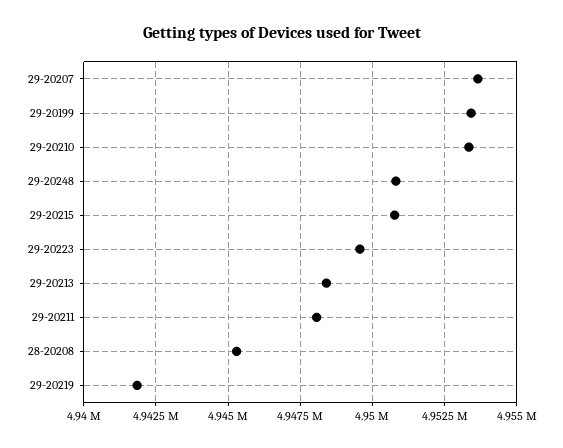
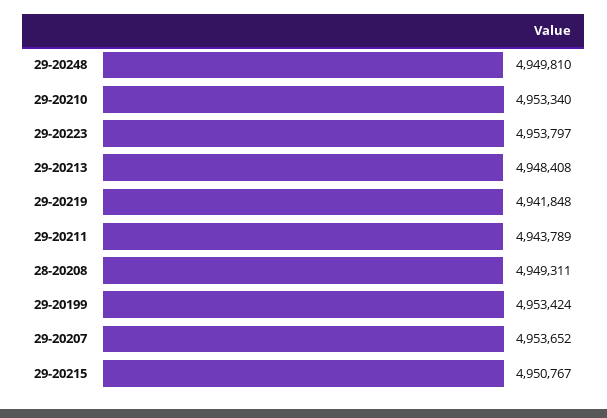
  {
    "29-20207": 4953652,
    "29-20199": 4953424,
    "29-20210": 4953340,
-   "29-20248": 4950750,
+   "29-20248": 4949810,
    "29-20215": 4950767,
-   "29-20223": 4949500,
+   "29-20223": 4953797,
    "29-20213": 4948408,
-   "29-20211": 4948000,
+   "29-20211": 4943789,
-   "28-20208": 4945250,
+   "28-20208": 4949311,
    "29-20219": 4941848
  }

